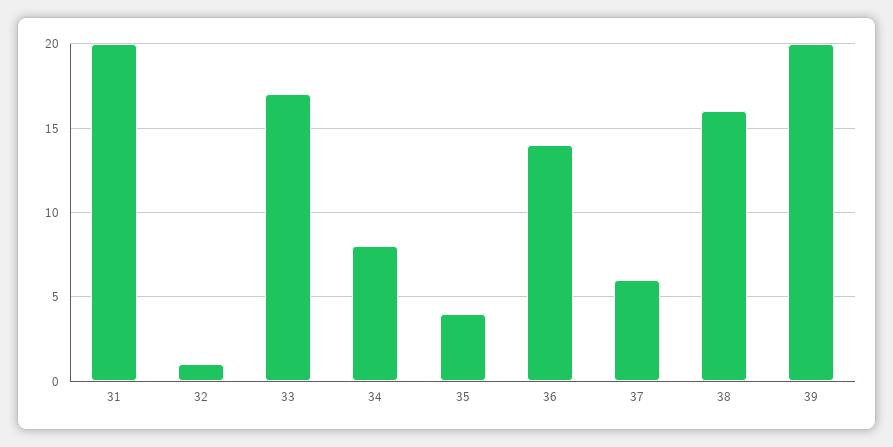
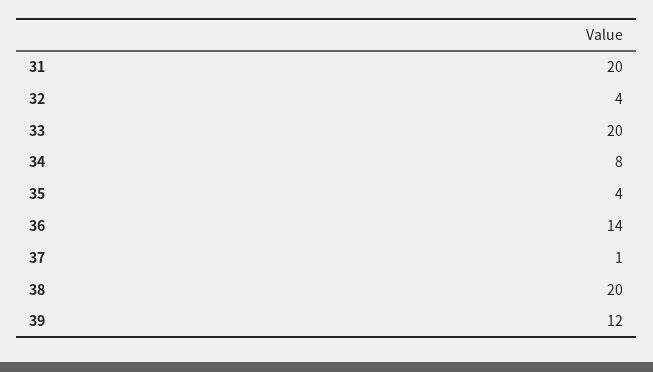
  {
    "31": 20,
-   "32": 1,
+   "32": 4,
-   "33": 17,
+   "33": 20,
    "34": 8,
    "35": 4,
    "36": 14,
-   "37": 6,
+   "37": 1,
-   "38": 16,
+   "38": 20,
-   "39": 20
+   "39": 12
  }

